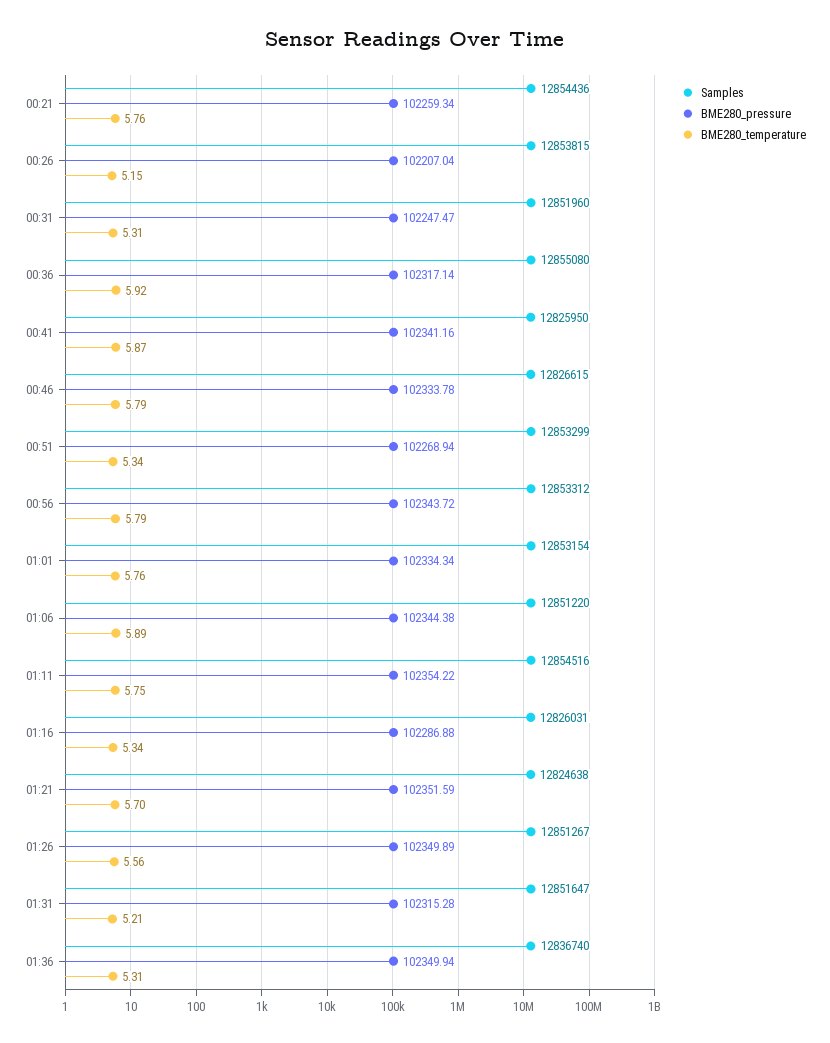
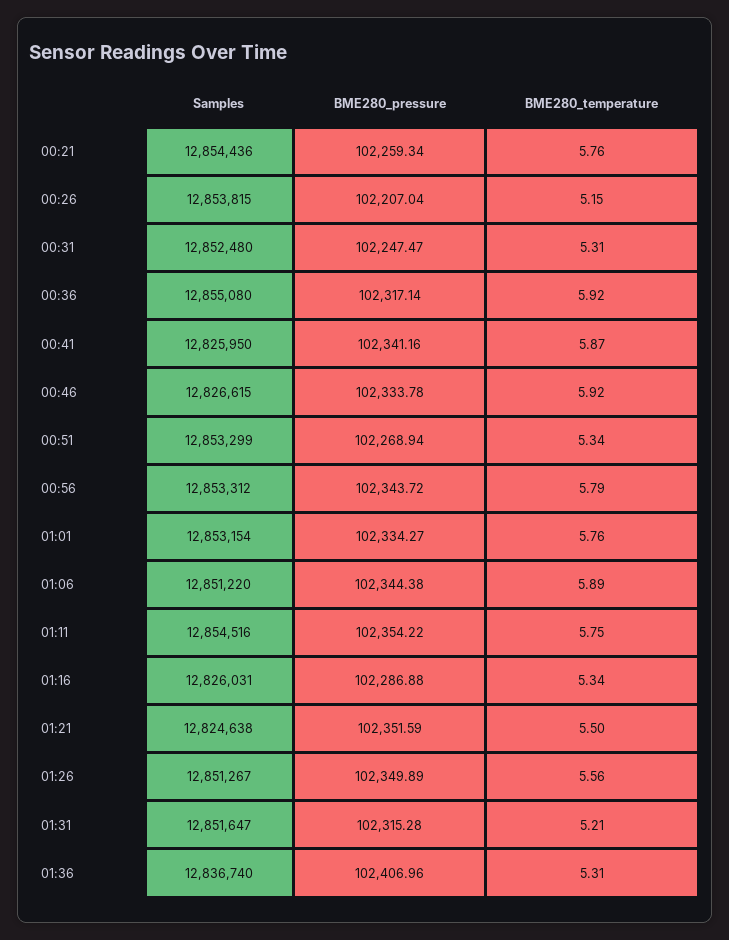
  {
    "Samples": {
      "00:21": 12854436,
      "00:26": 12853815,
-     "00:31": 12851960,
+     "00:31": 12852480,
      "00:36": 12855080,
      "00:41": 12825950,
      "00:46": 12826615,
      "00:51": 12853299,
      "00:56": 12853312,
      "01:01": 12853154,
      "01:06": 12851220,
      "01:11": 12854516,
      "01:16": 12826031,
      "01:21": 12824638,
      "01:26": 12851267,
      "01:31": 12851647,
      "01:36": 12836740
    },
    "BME280_pressure": {
      "00:21": 102259.34,
      "00:26": 102207.04,
      "00:31": 102247.47,
      "00:36": 102317.14,
      "00:41": 102341.16,
      "00:46": 102333.78,
      "00:51": 102268.94,
      "00:56": 102343.72,
-     "01:01": 102334.34,
+     "01:01": 102334.27,
      "01:06": 102344.38,
      "01:11": 102354.22,
      "01:16": 102286.88,
      "01:21": 102351.59,
      "01:26": 102349.89,
      "01:31": 102315.28,
-     "01:36": 102349.94
+     "01:36": 102406.96
    },
    "BME280_temperature": {
      "00:21": 5.76,
      "00:26": 5.15,
      "00:31": 5.31,
      "00:36": 5.92,
      "00:41": 5.87,
-     "00:46": 5.79,
+     "00:46": 5.92,
      "00:51": 5.34,
      "00:56": 5.79,
      "01:01": 5.76,
      "01:06": 5.89,
      "01:11": 5.75,
      "01:16": 5.34,
-     "01:21": 5.7,
+     "01:21": 5.5,
      "01:26": 5.56,
      "01:31": 5.21,
      "01:36": 5.31
    }
  }

